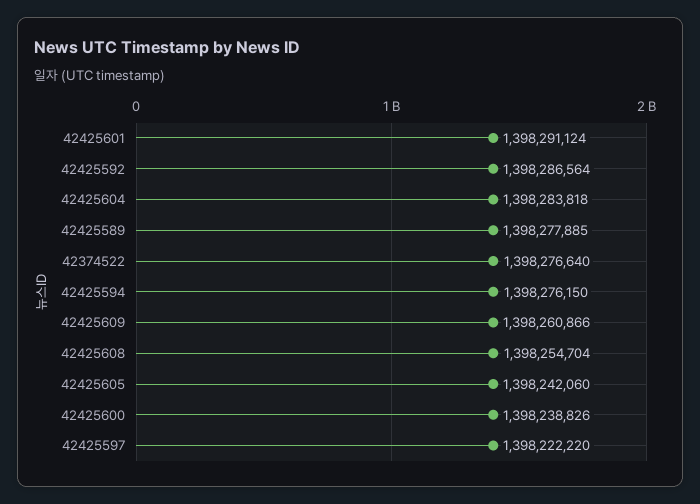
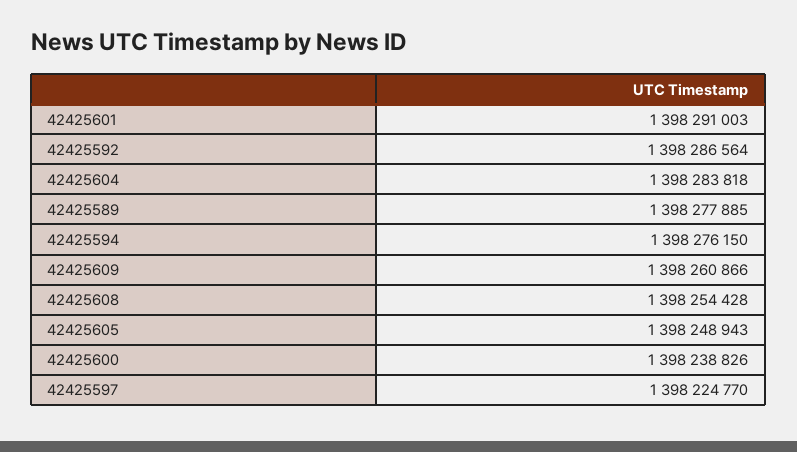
  {
-   "42425601": 1398291124,
+   "42425601": 1398291003,
    "42425592": 1398286564,
    "42425604": 1398283818,
    "42425589": 1398277885,
-   "42374522": 1398276640,
    "42425594": 1398276150,
    "42425609": 1398260866,
-   "42425608": 1398254704,
+   "42425608": 1398254428,
-   "42425605": 1398242060,
+   "42425605": 1398248943,
    "42425600": 1398238826,
-   "42425597": 1398222220
+   "42425597": 1398224770
  }

